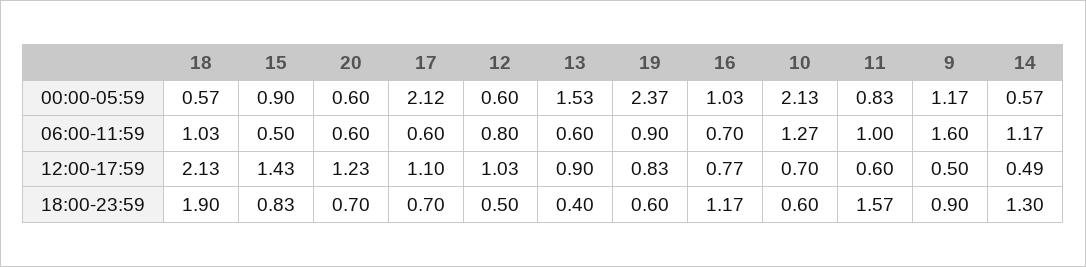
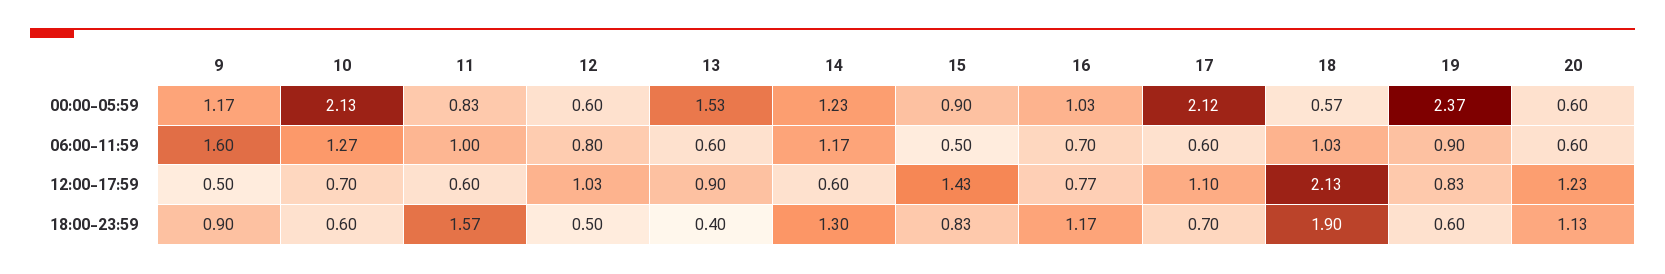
  {
    "18": {
      "00:00-05:59": 0.57,
      "06:00-11:59": 1.03,
      "12:00-17:59": 2.13,
      "18:00-23:59": 1.9
    },
    "15": {
      "00:00-05:59": 0.9,
      "06:00-11:59": 0.5,
      "12:00-17:59": 1.43,
      "18:00-23:59": 0.83
    },
    "20": {
      "00:00-05:59": 0.6,
      "06:00-11:59": 0.6,
      "12:00-17:59": 1.23,
-     "18:00-23:59": 0.7
+     "18:00-23:59": 1.13
    },
    "17": {
      "00:00-05:59": 2.12,
      "06:00-11:59": 0.6,
      "12:00-17:59": 1.1,
      "18:00-23:59": 0.7
    },
    "12": {
      "00:00-05:59": 0.6,
      "06:00-11:59": 0.8,
      "12:00-17:59": 1.03,
      "18:00-23:59": 0.5
    },
    "13": {
      "00:00-05:59": 1.53,
      "06:00-11:59": 0.6,
      "12:00-17:59": 0.9,
      "18:00-23:59": 0.4
    },
    "19": {
      "00:00-05:59": 2.37,
      "06:00-11:59": 0.9,
      "12:00-17:59": 0.83,
      "18:00-23:59": 0.6
    },
    "16": {
      "00:00-05:59": 1.03,
      "06:00-11:59": 0.7,
      "12:00-17:59": 0.77,
      "18:00-23:59": 1.17
    },
    "10": {
      "00:00-05:59": 2.13,
      "06:00-11:59": 1.27,
      "12:00-17:59": 0.7,
      "18:00-23:59": 0.6
    },
    "11": {
      "00:00-05:59": 0.83,
      "06:00-11:59": 1,
      "12:00-17:59": 0.6,
      "18:00-23:59": 1.57
    },
    "9": {
      "00:00-05:59": 1.17,
      "06:00-11:59": 1.6,
      "12:00-17:59": 0.5,
      "18:00-23:59": 0.9
    },
    "14": {
-     "00:00-05:59": 0.57,
+     "00:00-05:59": 1.23,
      "06:00-11:59": 1.17,
-     "12:00-17:59": 0.49,
+     "12:00-17:59": 0.6,
      "18:00-23:59": 1.3
    }
  }

